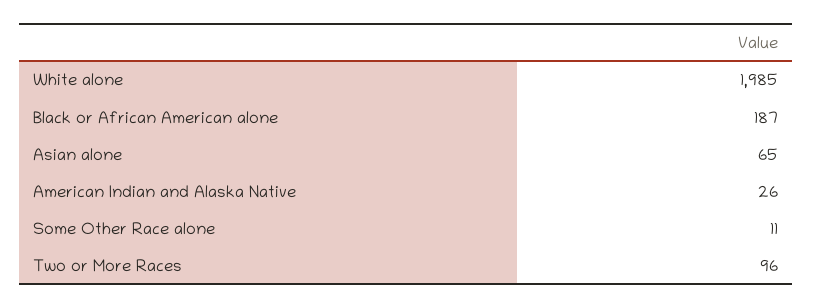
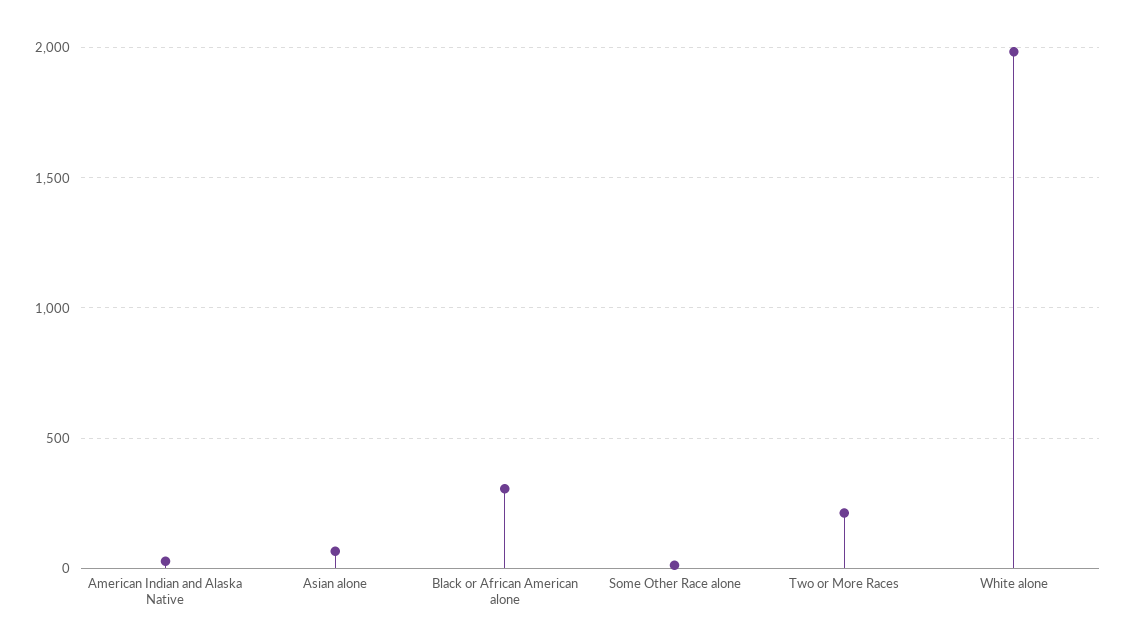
  {
    "White alone": 1985,
-   "Black or African American alone": 187,
+   "Black or African American alone": 300,
    "Asian alone": 65,
    "American Indian and Alaska Native": 26,
    "Some Other Race alone": 11,
-   "Two or More Races": 96
+   "Two or More Races": 200
  }

